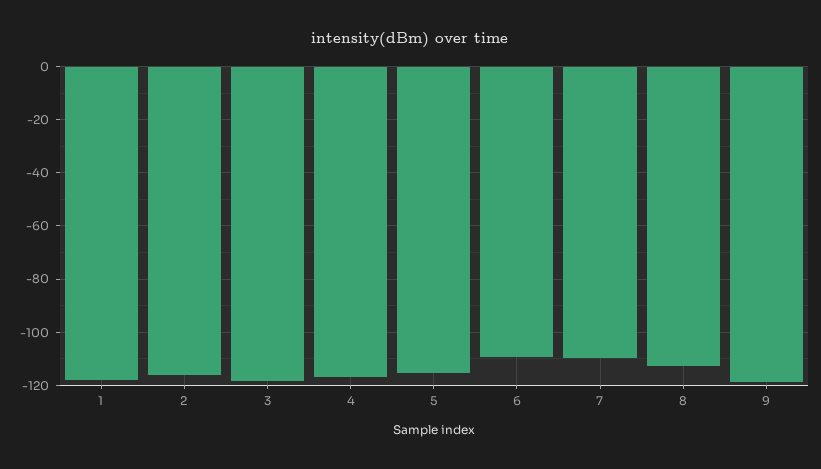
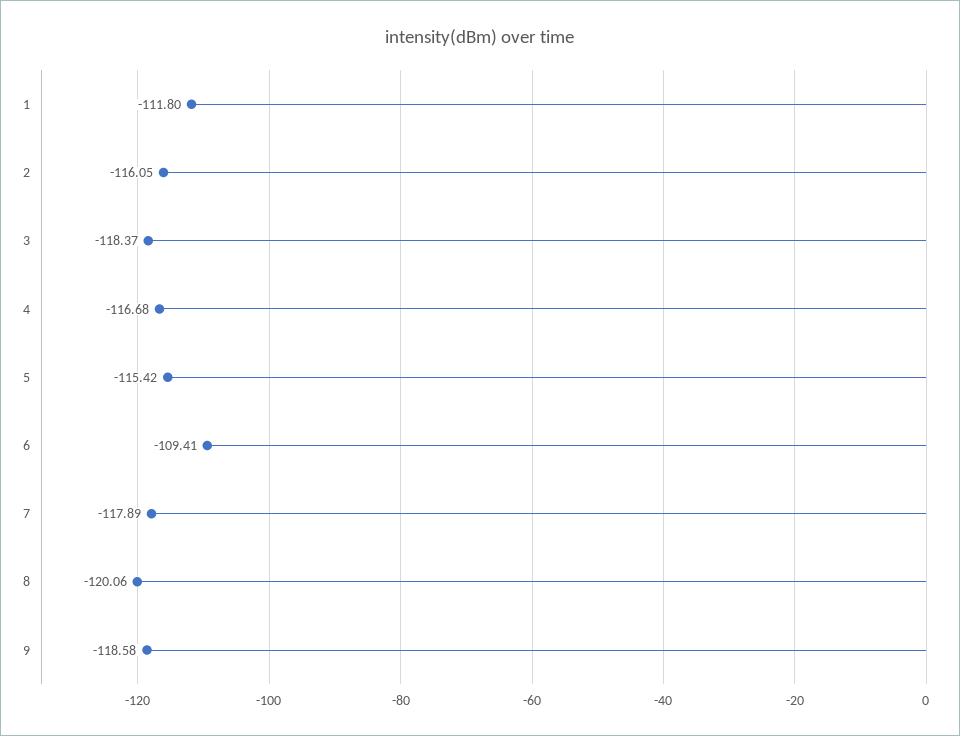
  {
-   "1": -117.5,
+   "1": -111.8,
    "2": -116.05,
    "3": -118.37,
    "4": -116.68,
    "5": -115.42,
    "6": -109.41,
-   "7": -110,
+   "7": -117.89,
-   "8": -112.5,
+   "8": -120.06,
    "9": -118.58
  }

